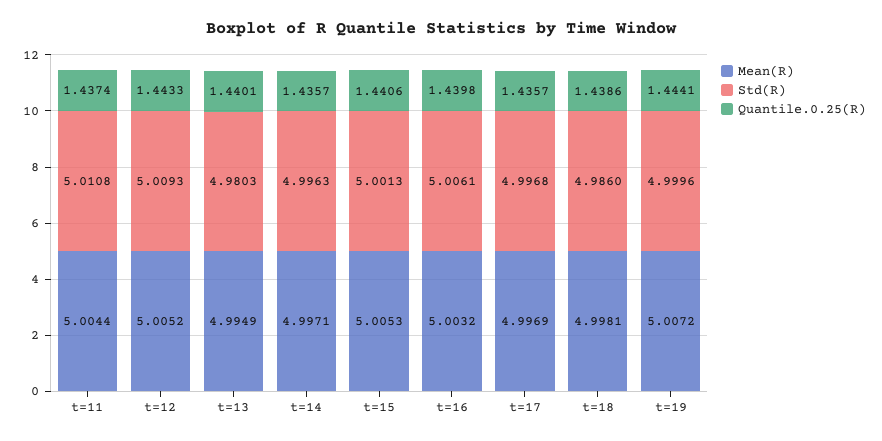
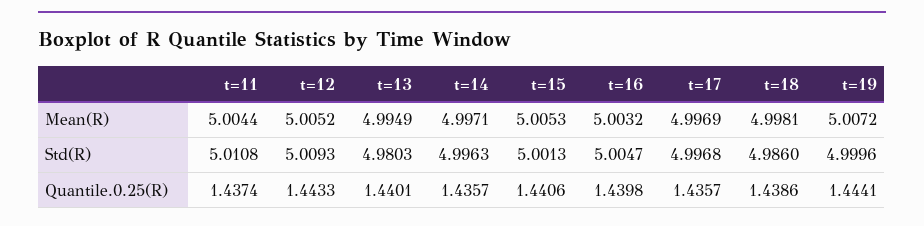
  {
    "Mean(R)": {
      "t=11": 5.0044,
      "t=12": 5.0052,
      "t=13": 4.9949,
      "t=14": 4.9971,
      "t=15": 5.0053,
      "t=16": 5.0032,
      "t=17": 4.9969,
      "t=18": 4.9981,
      "t=19": 5.0072
    },
    "Std(R)": {
      "t=11": 5.0108,
      "t=12": 5.0093,
      "t=13": 4.9803,
      "t=14": 4.9963,
      "t=15": 5.0013,
-     "t=16": 5.0061,
+     "t=16": 5.0047,
      "t=17": 4.9968,
      "t=18": 4.986,
      "t=19": 4.9996
    },
    "Quantile.0.25(R)": {
      "t=11": 1.4374,
      "t=12": 1.4433,
      "t=13": 1.4401,
      "t=14": 1.4357,
      "t=15": 1.4406,
      "t=16": 1.4398,
      "t=17": 1.4357,
      "t=18": 1.4386,
      "t=19": 1.4441
    }
  }

